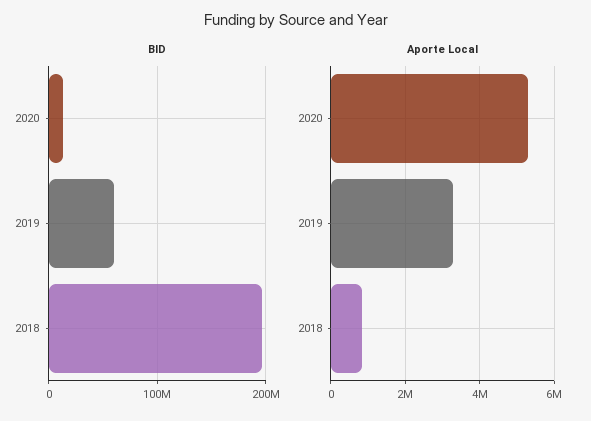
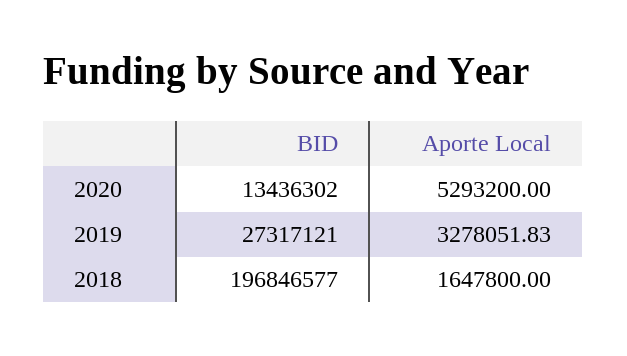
  {
    "BID": {
      "2020": 13436302,
-     "2019": 60000000,
+     "2019": 27317121,
      "2018": 196846577
    },
    "Aporte Local": {
      "2020": 5293200,
      "2019": 3278051.83,
-     "2018": 800000
+     "2018": 1647800
    }
  }

